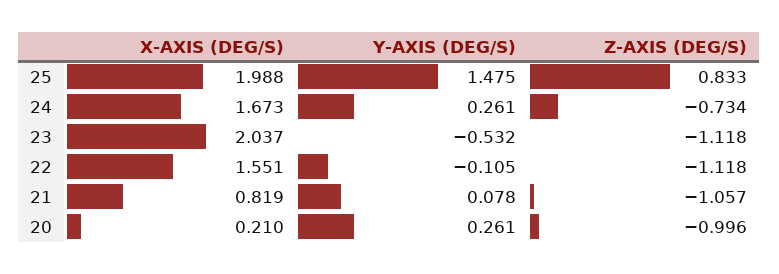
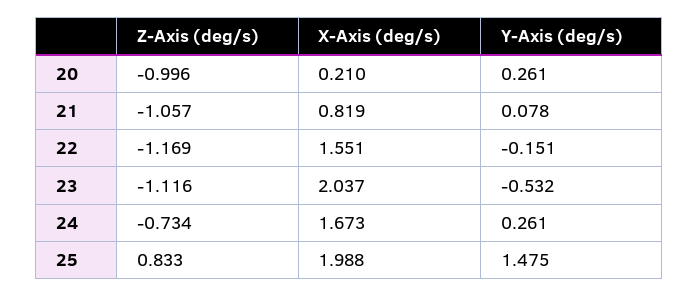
  {
    "X-AXIS (DEG/S)": {
      "25": 1.988,
      "24": 1.673,
      "23": 2.037,
      "22": 1.551,
      "21": 0.819,
      "20": 0.21
    },
    "Y-AXIS (DEG/S)": {
      "25": 1.475,
      "24": 0.261,
      "23": -0.532,
-     "22": -0.105,
+     "22": -0.151,
      "21": 0.078,
      "20": 0.261
    },
    "Z-AXIS (DEG/S)": {
      "25": 0.833,
      "24": -0.734,
-     "23": -1.118,
+     "23": -1.116,
-     "22": -1.118,
+     "22": -1.169,
      "21": -1.057,
      "20": -0.996
    }
  }

